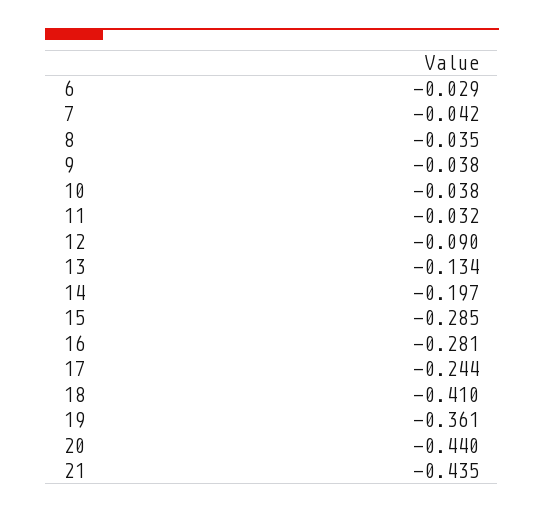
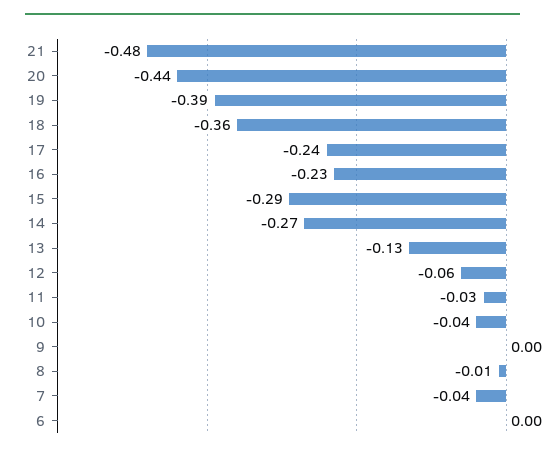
  {
-   "6": -0.029,
+   "6": 0,
    "7": -0.042,
-   "8": -0.035,
+   "8": -0.01,
-   "9": -0.038,
+   "9": 0,
    "10": -0.038,
    "11": -0.032,
-   "12": -0.09,
+   "12": -0.06,
    "13": -0.134,
-   "14": -0.197,
+   "14": -0.27,
    "15": -0.285,
-   "16": -0.281,
+   "16": -0.23,
    "17": -0.244,
-   "18": -0.41,
+   "18": -0.36,
-   "19": -0.361,
+   "19": -0.39,
    "20": -0.44,
-   "21": -0.435
+   "21": -0.48
  }

